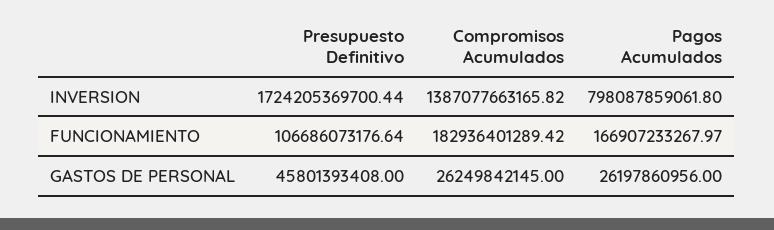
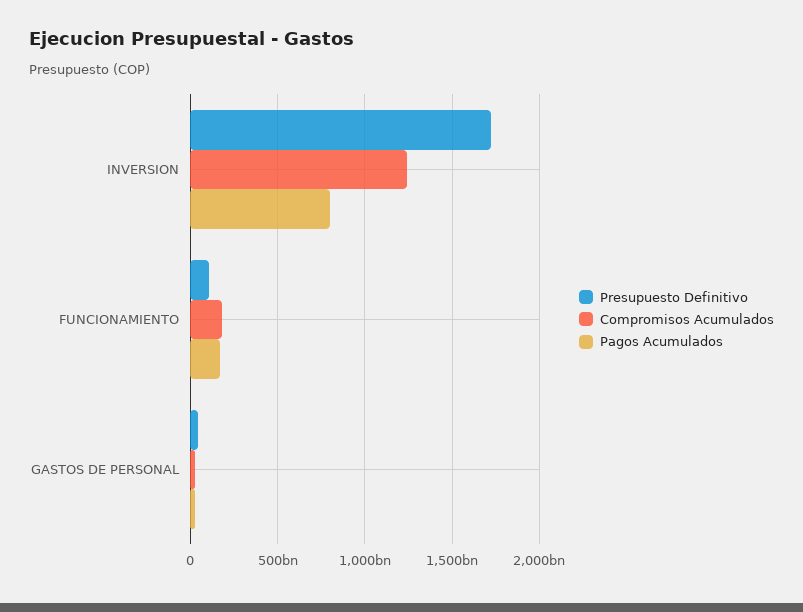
  {
    "Presupuesto Definitivo": {
      "INVERSION": 1724205369700.44,
      "FUNCIONAMIENTO": 106686073176.64,
      "GASTOS DE PERSONAL": 45801393408
    },
    "Compromisos Acumulados": {
-     "INVERSION": 1387077663165.82,
+     "INVERSION": 1250000000000,
      "FUNCIONAMIENTO": 182936401289.42,
      "GASTOS DE PERSONAL": 26249842145
    },
    "Pagos Acumulados": {
      "INVERSION": 798087859061.8,
      "FUNCIONAMIENTO": 166907233267.97,
      "GASTOS DE PERSONAL": 26197860956
    }
  }

